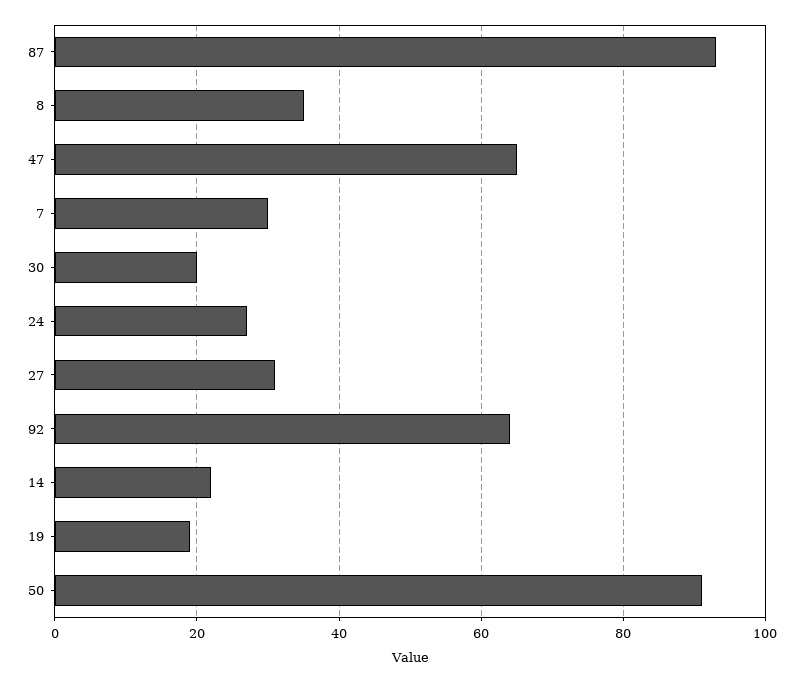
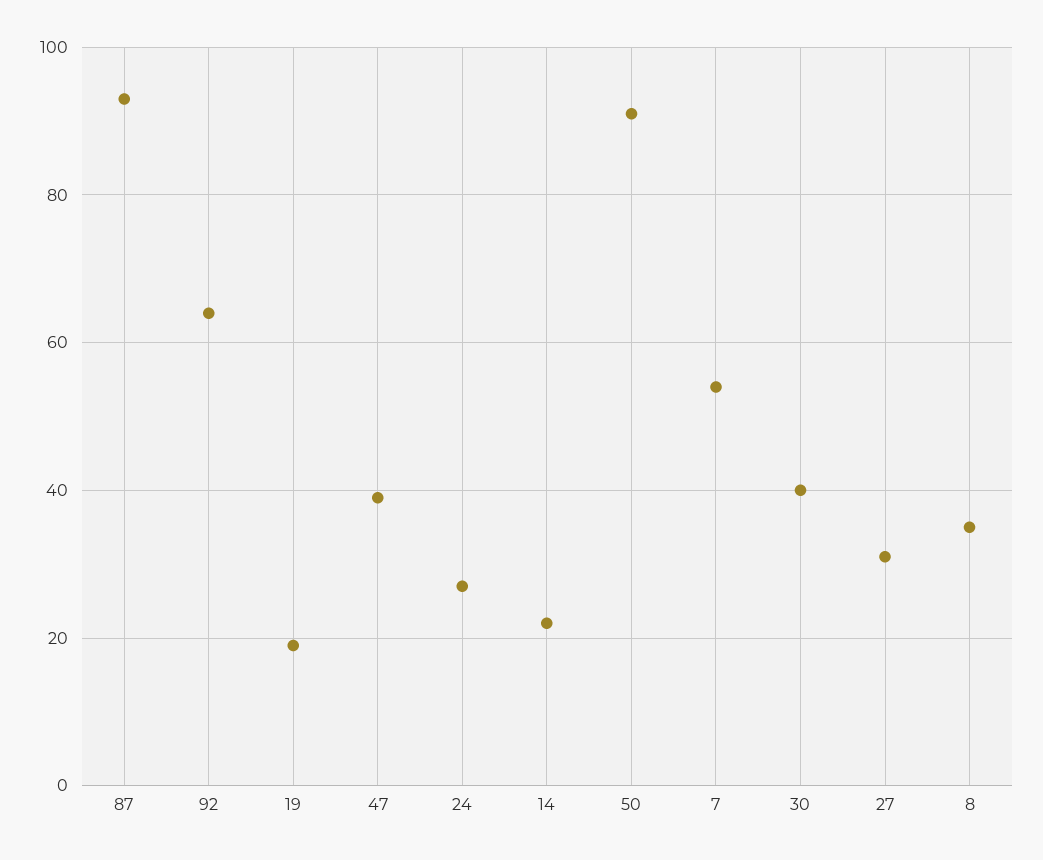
  {
    "87": 95,
    "8": 35,
-   "47": 65,
+   "47": 40,
-   "7": 30,
+   "7": 55,
-   "30": 20,
+   "30": 40,
    "24": 25,
    "27": 30,
    "92": 65,
    "14": 20,
    "19": 20,
    "50": 90
  }

